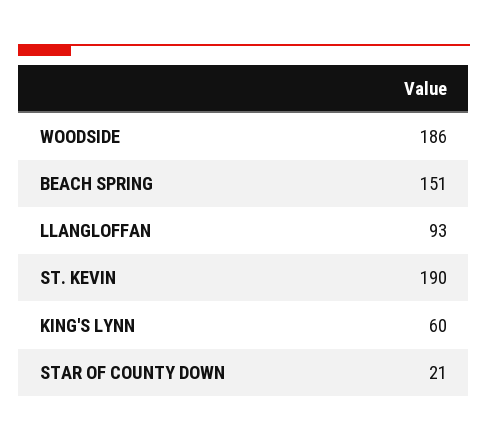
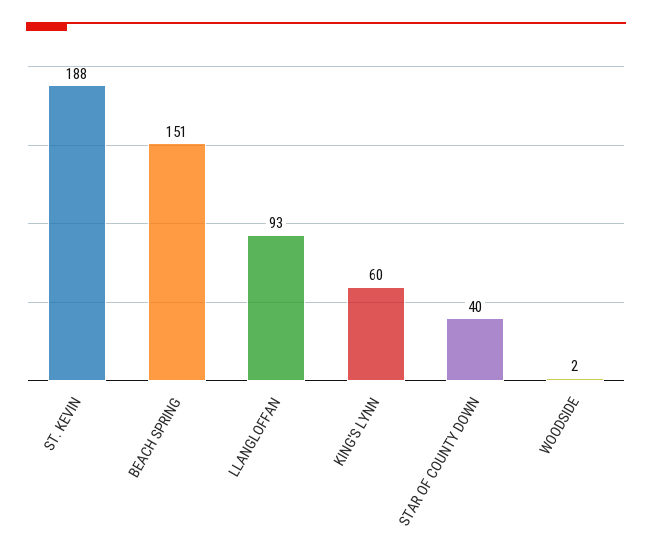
  {
-   "WOODSIDE": 186,
+   "WOODSIDE": 2,
    "BEACH SPRING": 151,
    "LLANGLOFFAN": 93,
-   "ST. KEVIN": 190,
+   "ST. KEVIN": 188,
    "KING'S LYNN": 60,
-   "STAR OF COUNTY DOWN": 21
+   "STAR OF COUNTY DOWN": 40
  }

